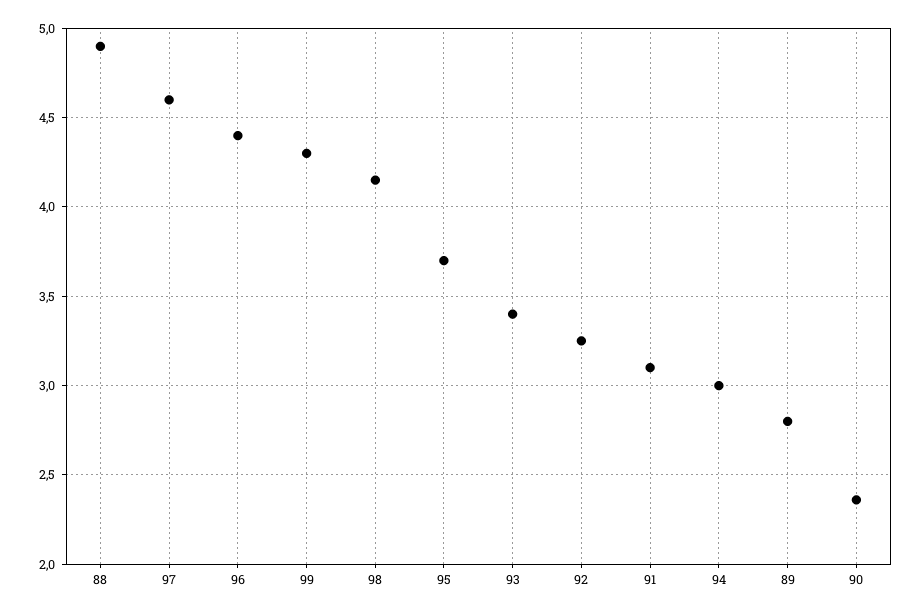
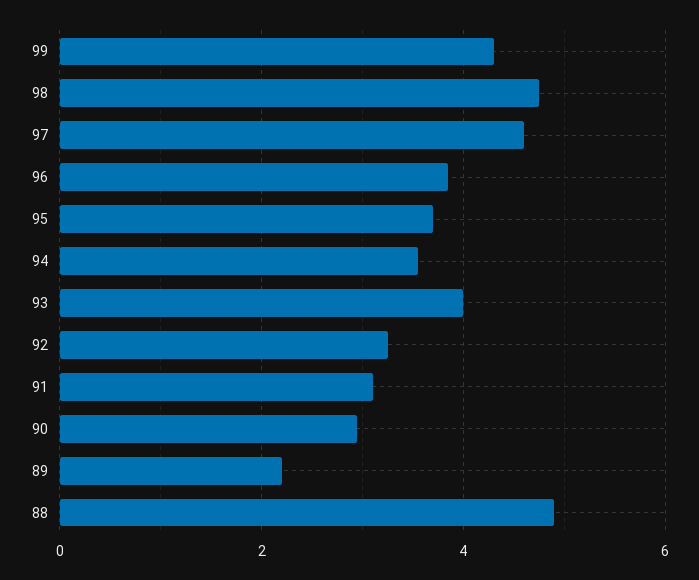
  {
    "88": 4.9,
    "97": 4.6,
-   "96": 4.4,
+   "96": 3.8,
    "99": 4.3,
-   "98": 4.15,
+   "98": 4.8,
    "95": 3.7,
-   "93": 3.4,
+   "93": 4,
    "92": 3.25,
    "91": 3.1,
-   "94": 3,
+   "94": 3.6,
-   "89": 2.8,
+   "89": 2.2,
-   "90": 2.35
+   "90": 3
  }

